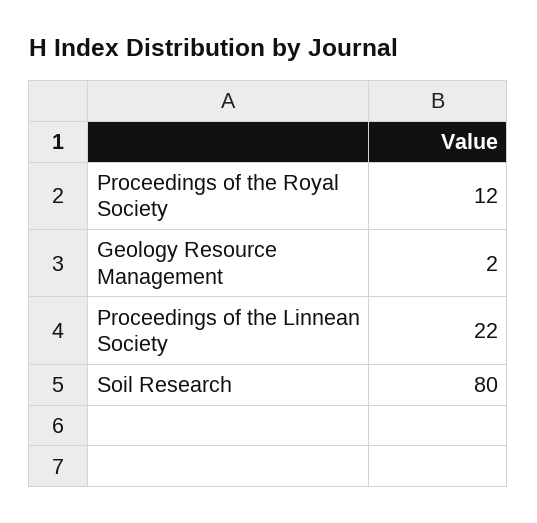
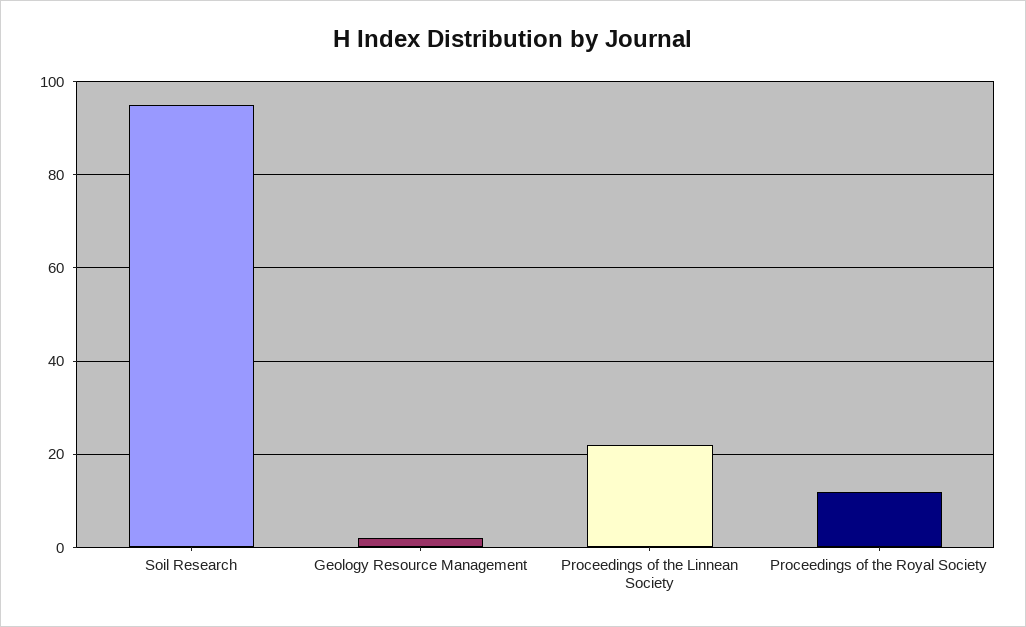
  {
    "Proceedings of the Royal Society": 12,
    "Geology Resource Management": 2,
    "Proceedings of the Linnean Society": 22,
-   "Soil Research": 80
+   "Soil Research": 95
  }

